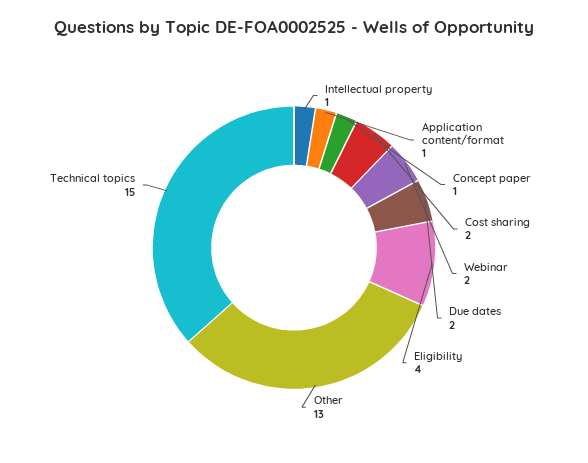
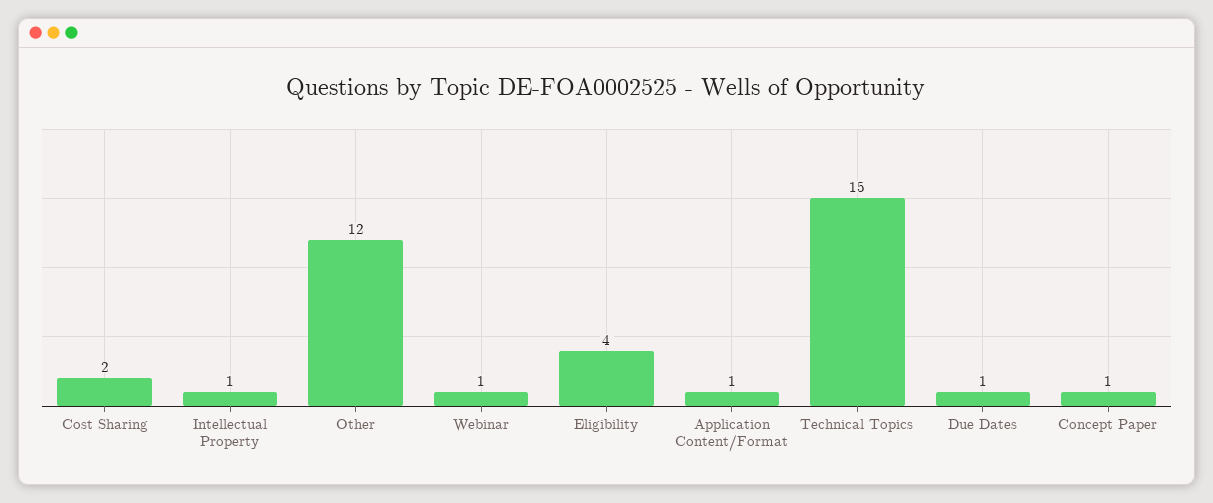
  {
    "Intellectual property": 1,
    "Application content/format": 1,
    "Concept paper": 1,
    "Cost sharing": 2,
-   "Webinar": 2,
+   "Webinar": 1,
-   "Due dates": 2,
+   "Due dates": 1,
    "Eligibility": 4,
-   "Other": 13,
+   "Other": 12,
    "Technical topics": 15
  }

